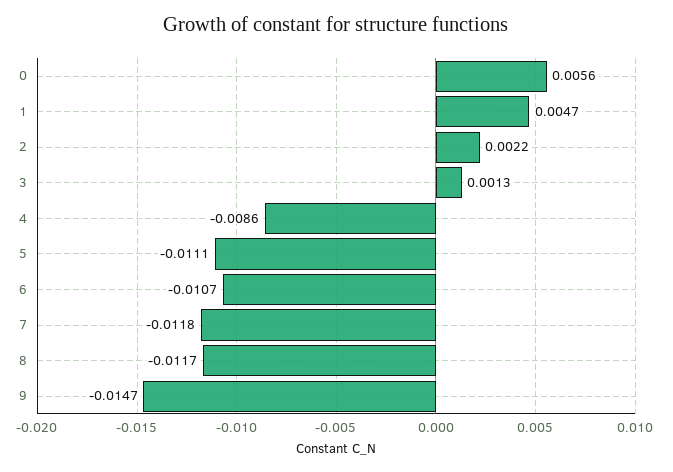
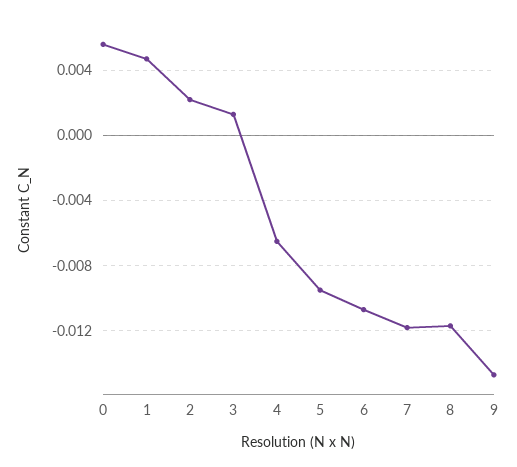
  {
    "0": 0.0056,
    "1": 0.0047,
    "2": 0.0022,
    "3": 0.0013,
-   "4": -0.0086,
+   "4": -0.0065,
-   "5": -0.0111,
+   "5": -0.0095,
    "6": -0.0107,
    "7": -0.0118,
    "8": -0.0117,
    "9": -0.0147
  }

